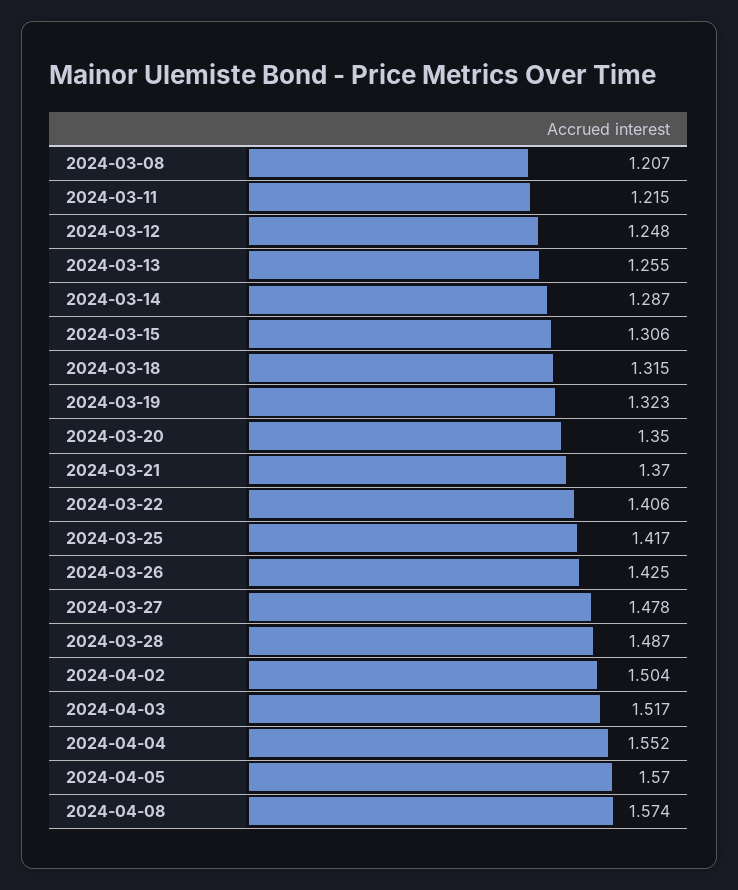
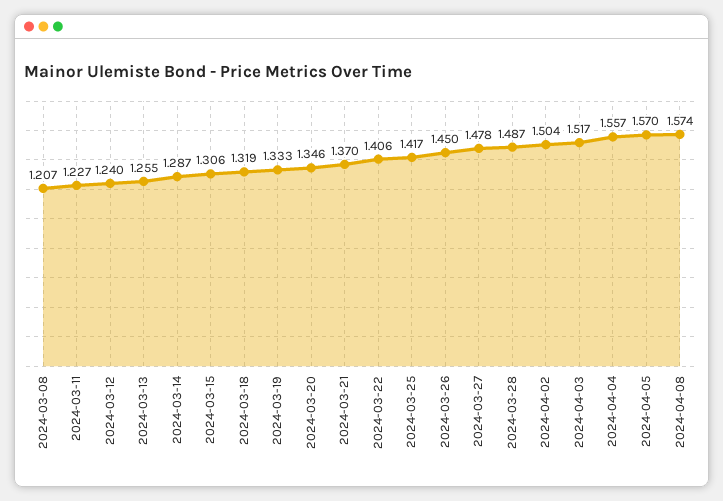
  {
    "2024-03-08": 1.207,
-   "2024-03-11": 1.215,
+   "2024-03-11": 1.227,
-   "2024-03-12": 1.248,
+   "2024-03-12": 1.24,
    "2024-03-13": 1.255,
    "2024-03-14": 1.287,
    "2024-03-15": 1.306,
-   "2024-03-18": 1.315,
+   "2024-03-18": 1.319,
-   "2024-03-19": 1.323,
+   "2024-03-19": 1.333,
-   "2024-03-20": 1.35,
+   "2024-03-20": 1.346,
    "2024-03-21": 1.37,
    "2024-03-22": 1.406,
    "2024-03-25": 1.417,
-   "2024-03-26": 1.425,
+   "2024-03-26": 1.45,
    "2024-03-27": 1.478,
    "2024-03-28": 1.487,
    "2024-04-02": 1.504,
    "2024-04-03": 1.517,
-   "2024-04-04": 1.552,
+   "2024-04-04": 1.557,
    "2024-04-05": 1.57,
    "2024-04-08": 1.574
  }

